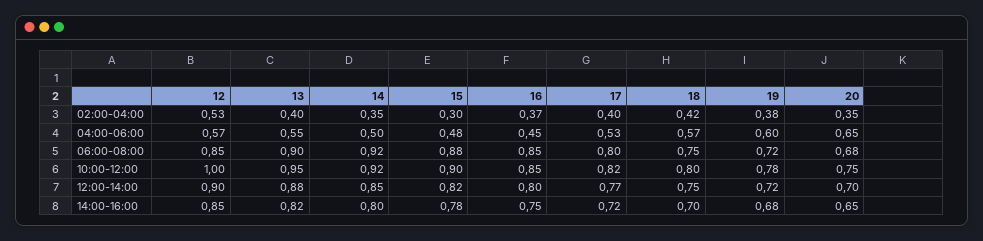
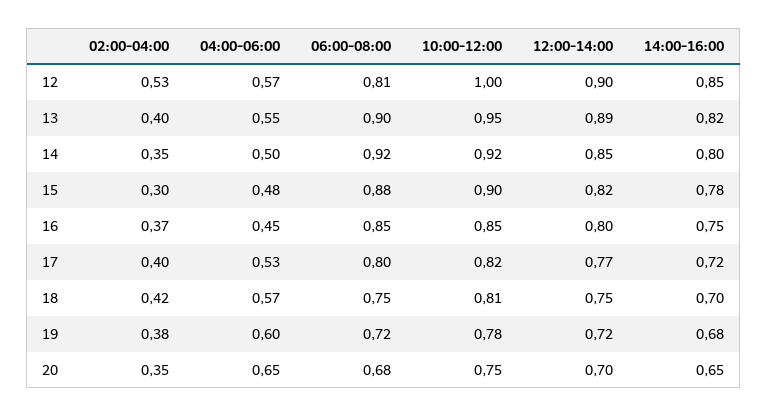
  {
    "12": {
      "02:00-04:00": 0.53,
      "04:00-06:00": 0.57,
-     "06:00-08:00": 0.85,
+     "06:00-08:00": 0.81,
      "10:00-12:00": 1,
      "12:00-14:00": 0.9,
      "14:00-16:00": 0.85
    },
    "13": {
      "02:00-04:00": 0.4,
      "04:00-06:00": 0.55,
      "06:00-08:00": 0.9,
      "10:00-12:00": 0.95,
-     "12:00-14:00": 0.88,
+     "12:00-14:00": 0.89,
      "14:00-16:00": 0.82
    },
    "14": {
      "02:00-04:00": 0.35,
      "04:00-06:00": 0.5,
      "06:00-08:00": 0.92,
      "10:00-12:00": 0.92,
      "12:00-14:00": 0.85,
      "14:00-16:00": 0.8
    },
    "15": {
      "02:00-04:00": 0.3,
      "04:00-06:00": 0.48,
      "06:00-08:00": 0.88,
      "10:00-12:00": 0.9,
      "12:00-14:00": 0.82,
      "14:00-16:00": 0.78
    },
    "16": {
      "02:00-04:00": 0.37,
      "04:00-06:00": 0.45,
      "06:00-08:00": 0.85,
      "10:00-12:00": 0.85,
      "12:00-14:00": 0.8,
      "14:00-16:00": 0.75
    },
    "17": {
      "02:00-04:00": 0.4,
      "04:00-06:00": 0.53,
      "06:00-08:00": 0.8,
      "10:00-12:00": 0.82,
      "12:00-14:00": 0.77,
      "14:00-16:00": 0.72
    },
    "18": {
      "02:00-04:00": 0.42,
      "04:00-06:00": 0.57,
      "06:00-08:00": 0.75,
-     "10:00-12:00": 0.8,
+     "10:00-12:00": 0.81,
      "12:00-14:00": 0.75,
      "14:00-16:00": 0.7
    },
    "19": {
      "02:00-04:00": 0.38,
      "04:00-06:00": 0.6,
      "06:00-08:00": 0.72,
      "10:00-12:00": 0.78,
      "12:00-14:00": 0.72,
      "14:00-16:00": 0.68
    },
    "20": {
      "02:00-04:00": 0.35,
      "04:00-06:00": 0.65,
      "06:00-08:00": 0.68,
      "10:00-12:00": 0.75,
      "12:00-14:00": 0.7,
      "14:00-16:00": 0.65
    }
  }

